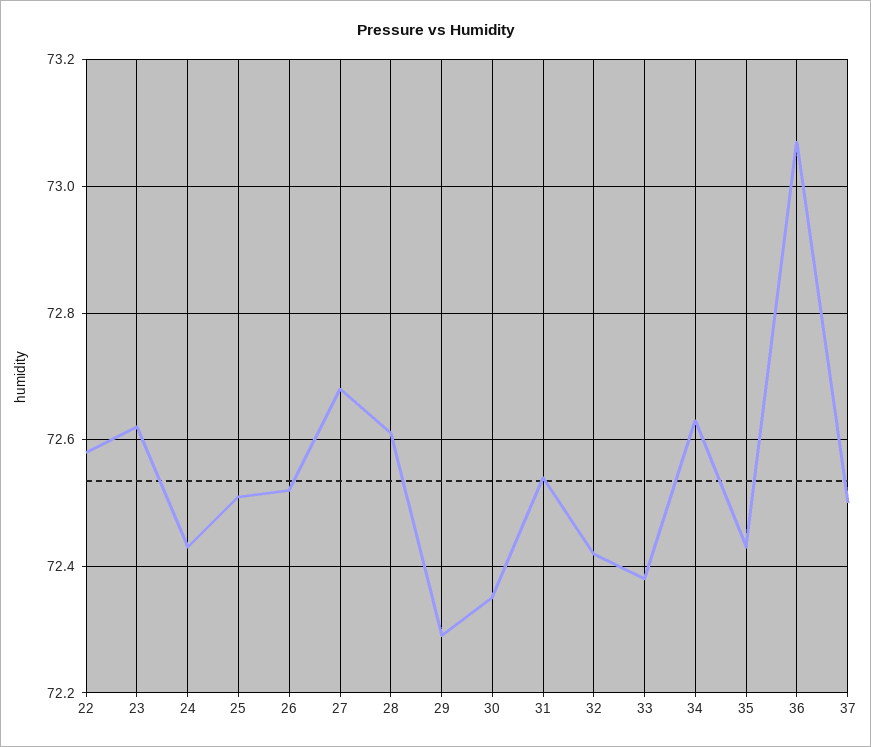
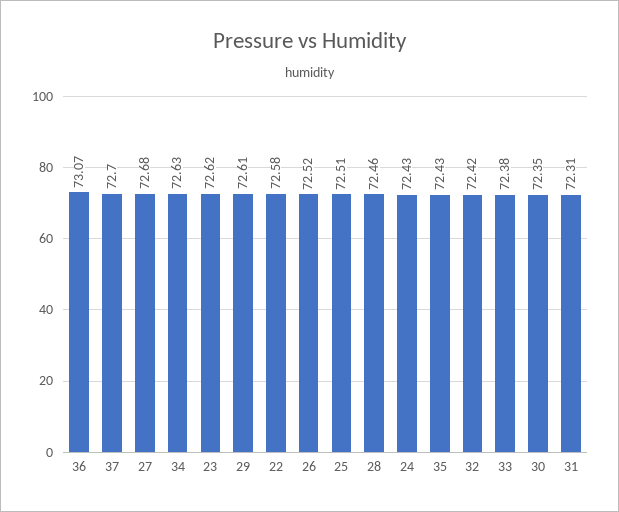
  {
    "22": 72.58,
    "23": 72.62,
    "24": 72.43,
    "25": 72.51,
    "26": 72.52,
    "27": 72.68,
-   "28": 72.6,
+   "28": 72.46,
-   "29": 72.3,
+   "29": 72.61,
    "30": 72.35,
-   "31": 72.55,
+   "31": 72.31,
    "32": 72.42,
    "33": 72.38,
    "34": 72.63,
    "35": 72.43,
    "36": 73.07,
-   "37": 72.5
+   "37": 72.7
  }

